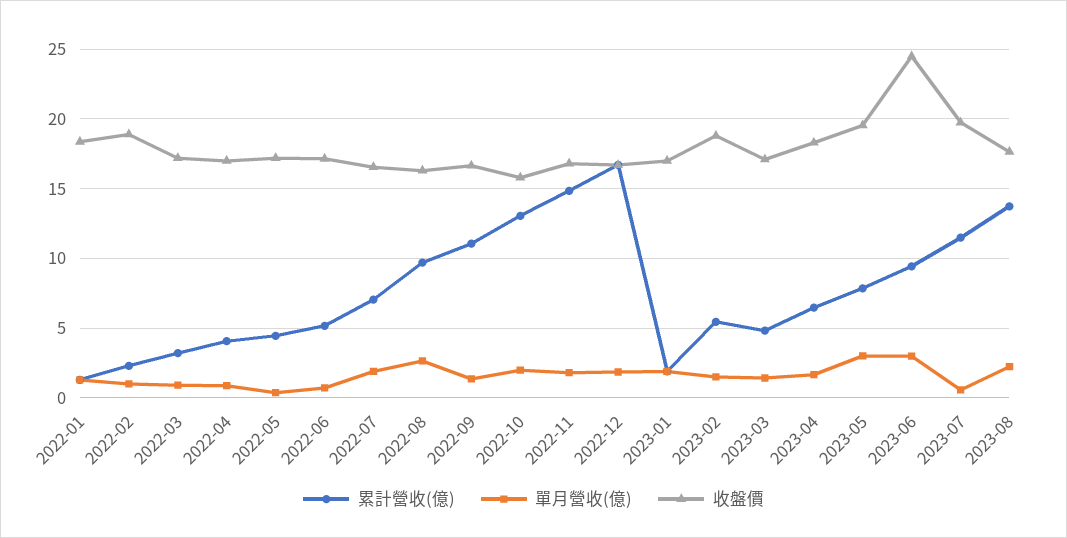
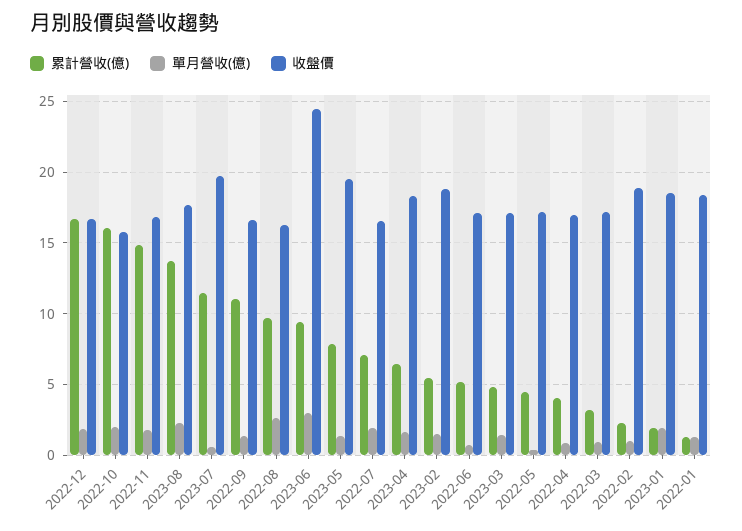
  {
    "累計營收(億)": {
      "2022-01": 1.5,
      "2022-02": 2.5,
      "2022-03": 3,
      "2022-04": 4,
      "2022-05": 4.5,
      "2022-06": 5,
      "2022-07": 7,
      "2022-08": 9.5,
      "2022-09": 11,
-     "2022-10": 13,
+     "2022-10": 16,
      "2022-11": 15,
      "2022-12": 16.5,
      "2023-01": 2,
      "2023-02": 5.5,
      "2023-03": 5,
      "2023-04": 6.5,
      "2023-05": 8,
      "2023-06": 9.5,
      "2023-07": 11.5,
      "2023-08": 13.5
    },
    "單月營收(億)": {
      "2022-01": 1.5,
      "2022-02": 1,
      "2022-03": 1,
      "2022-04": 1,
      "2022-05": 0.5,
      "2022-06": 0.5,
      "2022-07": 2,
      "2022-08": 2.5,
      "2022-09": 1.5,
      "2022-10": 2,
      "2022-11": 2,
      "2022-12": 2,
      "2023-01": 2,
      "2023-02": 1.5,
      "2023-03": 1.5,
      "2023-04": 1.5,
-     "2023-05": 3,
+     "2023-05": 1.5,
      "2023-06": 3,
      "2023-07": 0.5,
      "2023-08": 2
    },
    "收盤價": {
      "2022-01": 18.5,
      "2022-02": 19,
      "2022-03": 17,
      "2022-04": 17,
      "2022-05": 17,
      "2022-06": 17,
      "2022-07": 16.5,
      "2022-08": 16.5,
      "2022-09": 16.5,
      "2022-10": 16,
      "2022-11": 17,
      "2022-12": 16.5,
-     "2023-01": 17,
+     "2023-01": 18.5,
      "2023-02": 19,
      "2023-03": 17,
      "2023-04": 18.5,
      "2023-05": 19.5,
      "2023-06": 24.5,
      "2023-07": 20,
      "2023-08": 17.5
    }
  }

